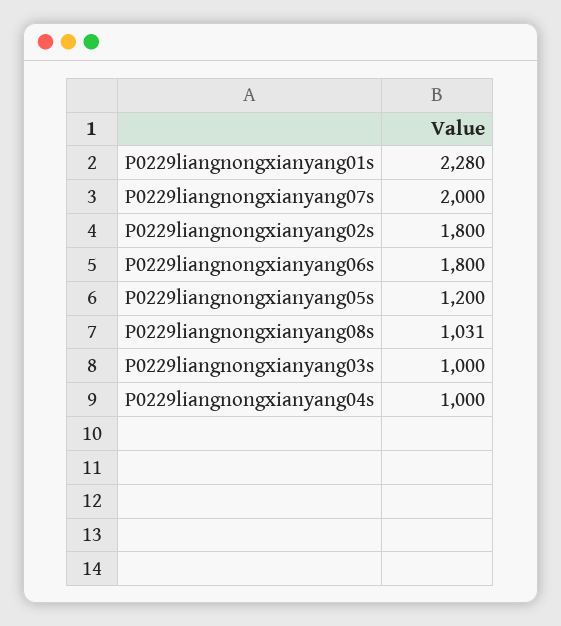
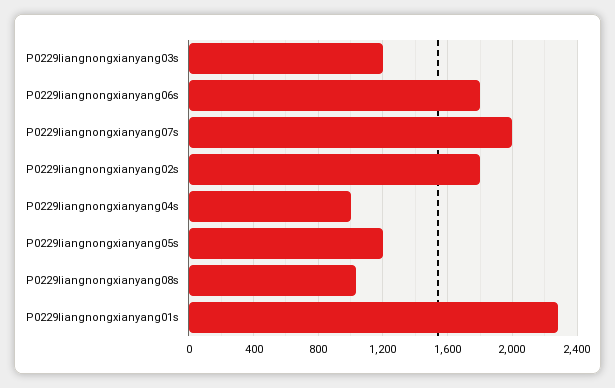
  {
    "P0229liangnongxianyang01s": 2280,
    "P0229liangnongxianyang07s": 2000,
    "P0229liangnongxianyang02s": 1800,
    "P0229liangnongxianyang06s": 1800,
    "P0229liangnongxianyang05s": 1200,
    "P0229liangnongxianyang08s": 1031,
-   "P0229liangnongxianyang03s": 1000,
+   "P0229liangnongxianyang03s": 1200,
    "P0229liangnongxianyang04s": 1000
  }

